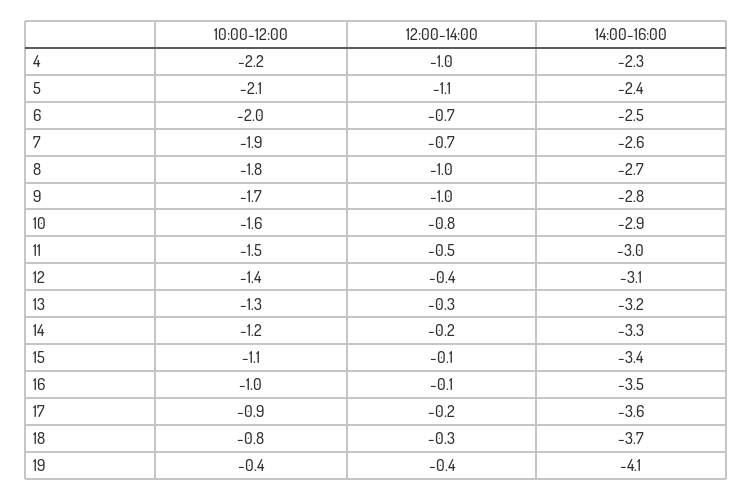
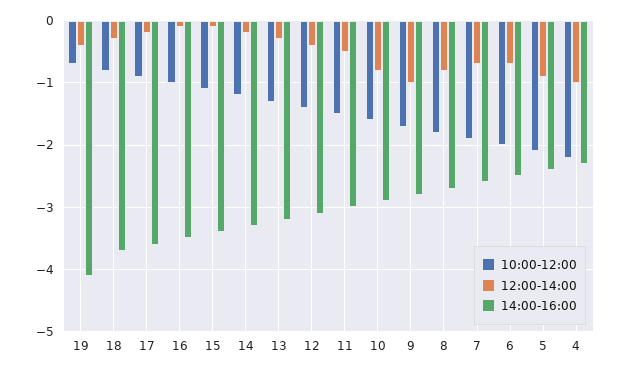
  {
    "10:00-12:00": {
      "4": -2.2,
      "5": -2.1,
      "6": -2,
      "7": -1.9,
      "8": -1.8,
      "9": -1.7,
      "10": -1.6,
      "11": -1.5,
      "12": -1.4,
      "13": -1.3,
      "14": -1.2,
      "15": -1.1,
      "16": -1,
      "17": -0.9,
      "18": -0.8,
-     "19": -0.4
+     "19": -0.7
    },
    "12:00-14:00": {
      "4": -1,
-     "5": -1.1,
+     "5": -0.9,
      "6": -0.7,
      "7": -0.7,
-     "8": -1,
+     "8": -0.8,
      "9": -1,
      "10": -0.8,
      "11": -0.5,
      "12": -0.4,
      "13": -0.3,
      "14": -0.2,
      "15": -0.1,
      "16": -0.1,
      "17": -0.2,
      "18": -0.3,
      "19": -0.4
    },
    "14:00-16:00": {
      "4": -2.3,
      "5": -2.4,
      "6": -2.5,
      "7": -2.6,
      "8": -2.7,
      "9": -2.8,
      "10": -2.9,
      "11": -3,
      "12": -3.1,
      "13": -3.2,
      "14": -3.3,
      "15": -3.4,
      "16": -3.5,
      "17": -3.6,
      "18": -3.7,
      "19": -4.1
    }
  }

